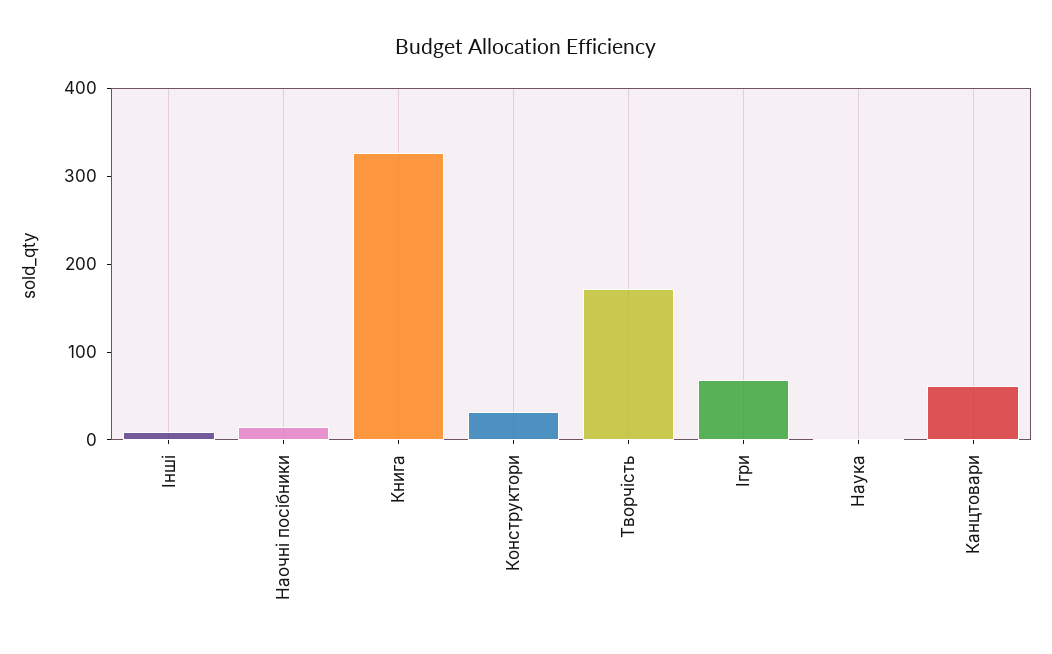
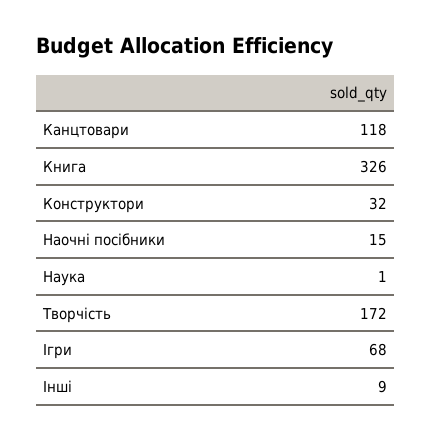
  {
    "Інші": 9,
    "Наочні посібники": 15,
    "Книга": 326,
    "Конструктори": 32,
    "Творчість": 172,
    "Ігри": 68,
    "Наука": 1,
-   "Канцтовари": 60
+   "Канцтовари": 118
  }

